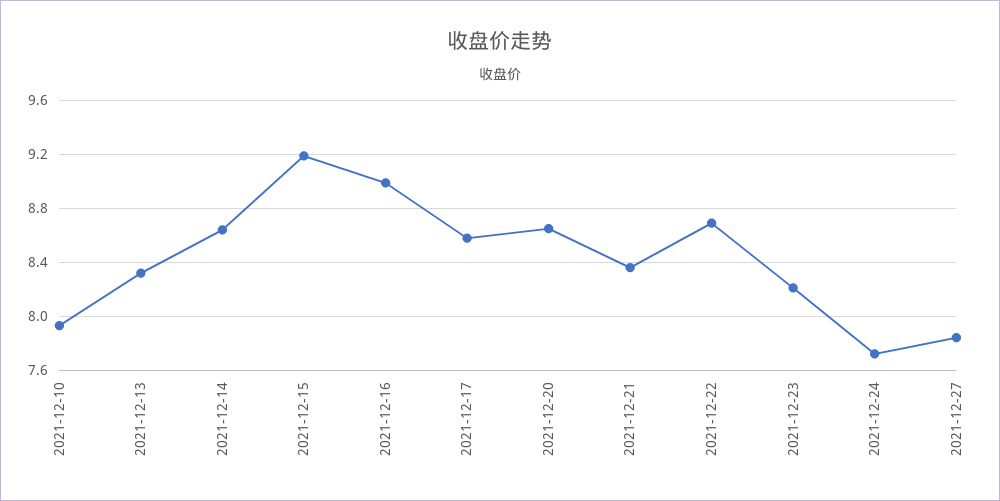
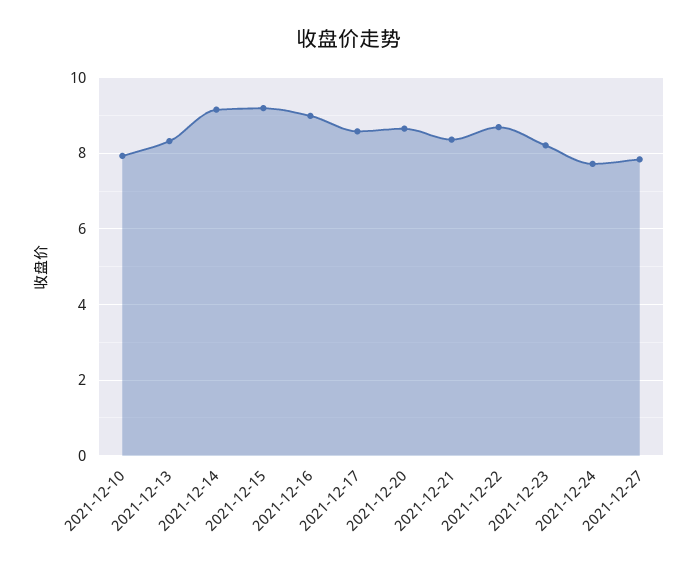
  {
    "2021-12-10": 7.95,
    "2021-12-13": 8.3,
-   "2021-12-14": 8.65,
+   "2021-12-14": 9.2,
    "2021-12-15": 9.2,
    "2021-12-16": 9,
    "2021-12-17": 8.6,
    "2021-12-20": 8.65,
    "2021-12-21": 8.35,
    "2021-12-22": 8.7,
    "2021-12-23": 8.2,
    "2021-12-24": 7.7,
    "2021-12-27": 7.85
  }

